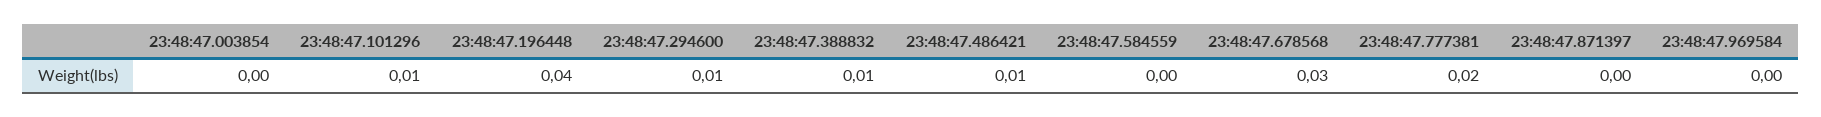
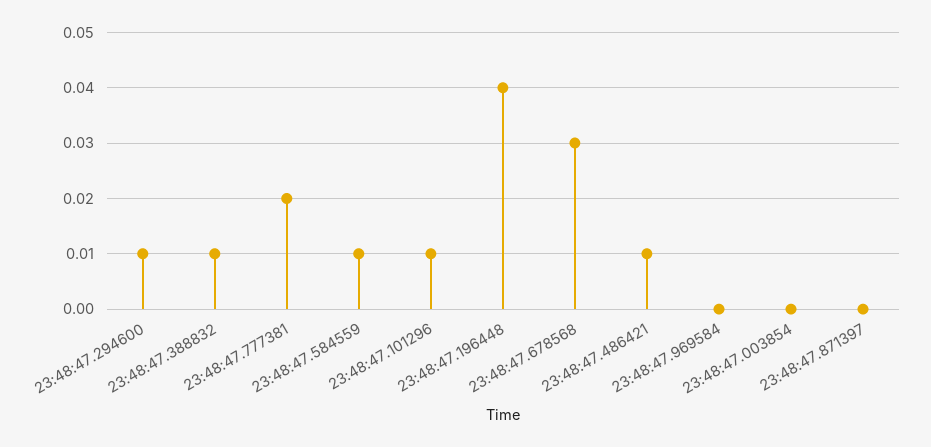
  {
    "23:48:47.003854": 0,
    "23:48:47.101296": 0.01,
    "23:48:47.196448": 0.04,
    "23:48:47.294600": 0.01,
    "23:48:47.388832": 0.01,
    "23:48:47.486421": 0.01,
-   "23:48:47.584559": 0,
+   "23:48:47.584559": 0.01,
    "23:48:47.678568": 0.03,
    "23:48:47.777381": 0.02,
    "23:48:47.871397": 0,
    "23:48:47.969584": 0
  }

